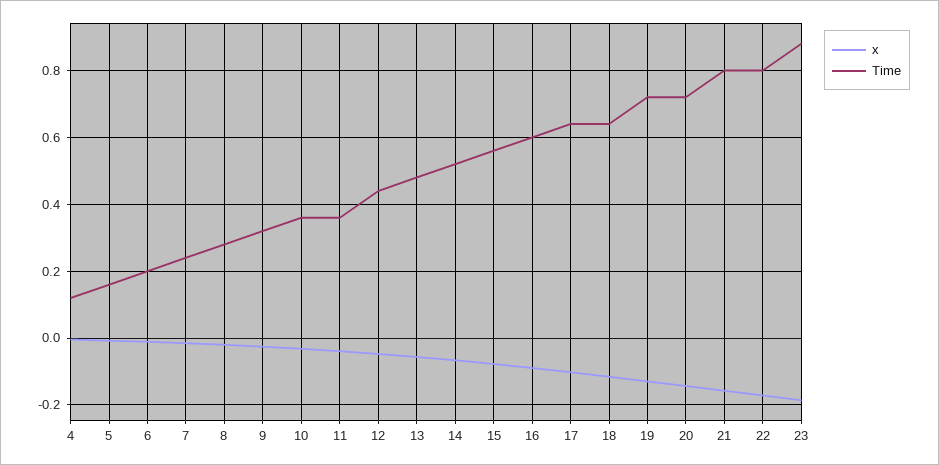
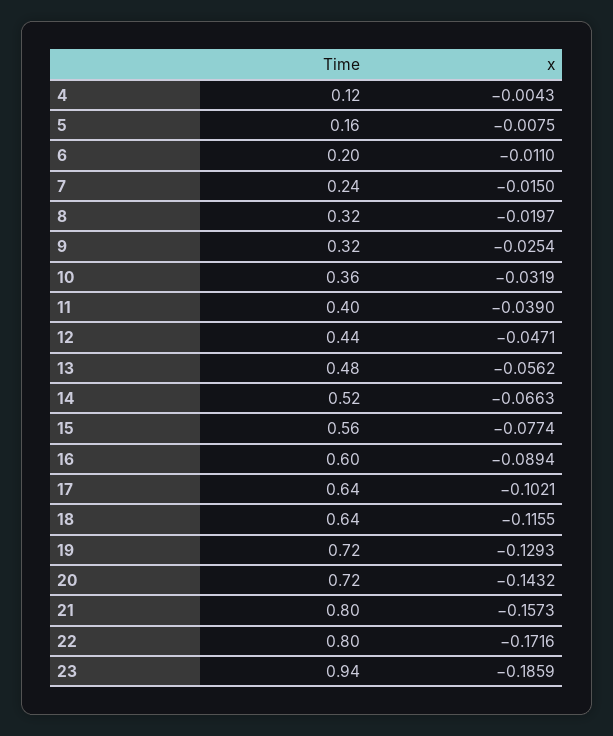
  {
    "x": {
      "4": -0.0043,
      "5": -0.0075,
      "6": -0.011,
      "7": -0.015,
      "8": -0.0197,
      "9": -0.0254,
      "10": -0.0319,
      "11": -0.039,
      "12": -0.0471,
      "13": -0.0562,
      "14": -0.0663,
      "15": -0.0774,
      "16": -0.0894,
      "17": -0.1021,
      "18": -0.1155,
      "19": -0.1293,
      "20": -0.1432,
      "21": -0.1573,
      "22": -0.1716,
      "23": -0.1859
    },
    "Time": {
      "4": 0.12,
      "5": 0.16,
      "6": 0.2,
      "7": 0.24,
-     "8": 0.28,
+     "8": 0.32,
      "9": 0.32,
      "10": 0.36,
-     "11": 0.36,
+     "11": 0.4,
      "12": 0.44,
      "13": 0.48,
      "14": 0.52,
      "15": 0.56,
      "16": 0.6,
      "17": 0.64,
      "18": 0.64,
      "19": 0.72,
      "20": 0.72,
      "21": 0.8,
      "22": 0.8,
-     "23": 0.88
+     "23": 0.94
    }
  }

